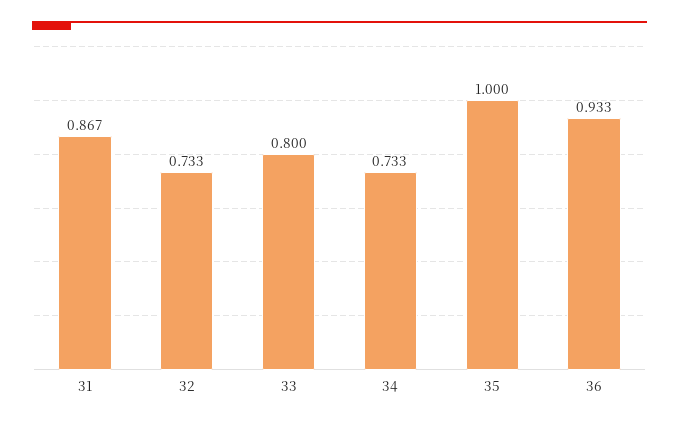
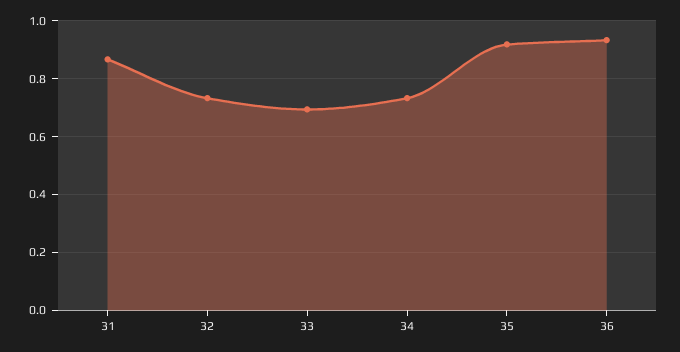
  {
    "31": 0.867,
    "32": 0.733,
-   "33": 0.8,
+   "33": 0.7,
    "34": 0.733,
-   "35": 1,
+   "35": 0.925,
    "36": 0.933
  }

